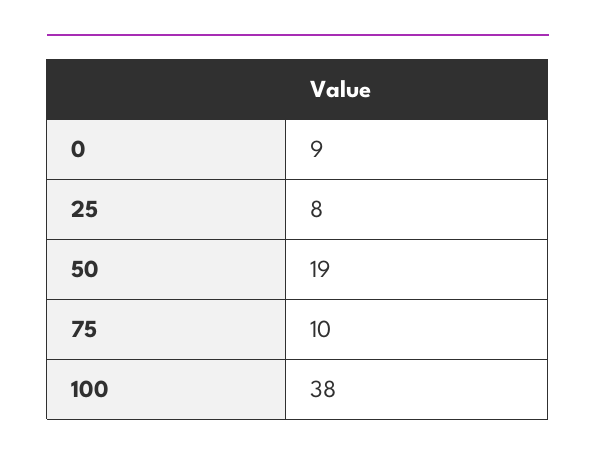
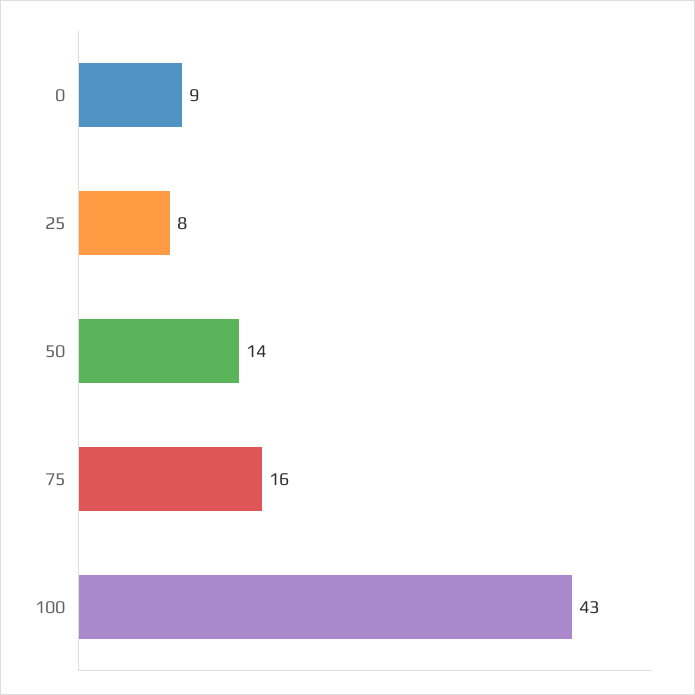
  {
    "0": 9,
    "25": 8,
-   "50": 19,
+   "50": 14,
-   "75": 10,
+   "75": 16,
-   "100": 38
+   "100": 43
  }

